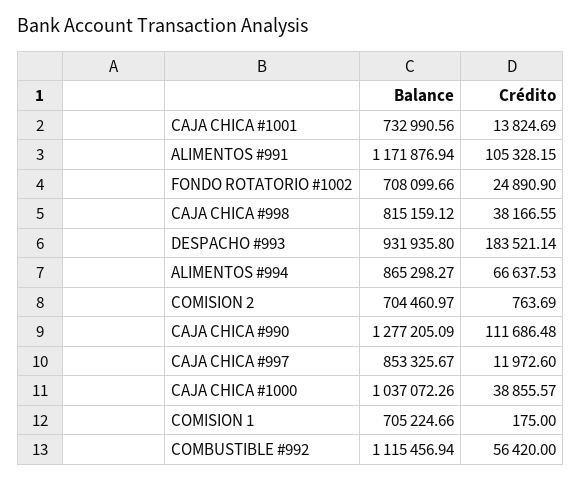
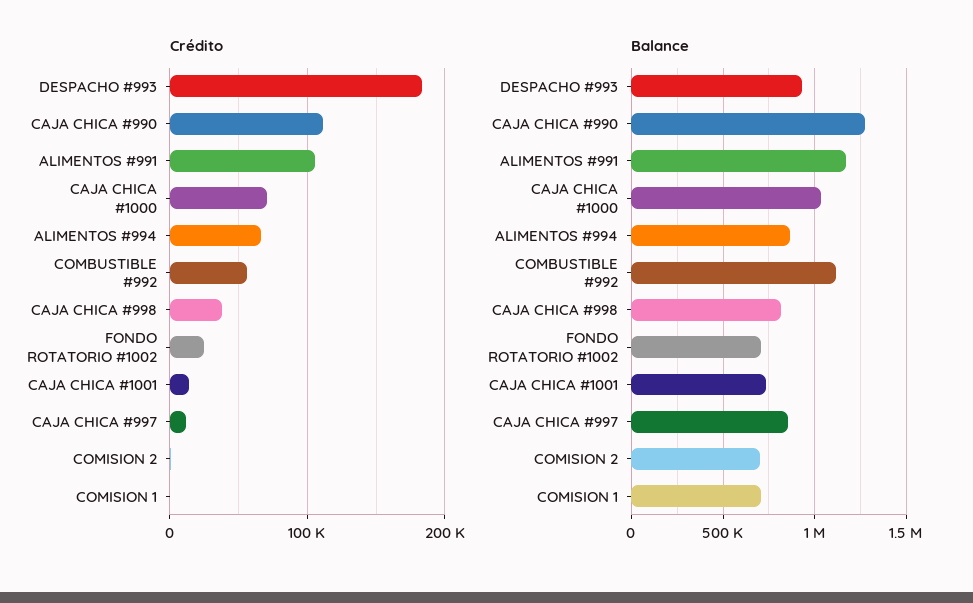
  {
    "Balance": {
      "CAJA CHICA #1001": 732990.56,
      "ALIMENTOS #991": 1171876.94,
      "FONDO ROTATORIO #1002": 708099.66,
      "CAJA CHICA #998": 815159.12,
      "DESPACHO #993": 931935.8,
      "ALIMENTOS #994": 865298.27,
      "COMISION 2": 704460.97,
      "CAJA CHICA #990": 1277205.09,
      "CAJA CHICA #997": 853325.67,
      "CAJA CHICA #1000": 1037072.26,
      "COMISION 1": 705224.66,
      "COMBUSTIBLE #992": 1115456.94
    },
    "Crédito": {
      "CAJA CHICA #1001": 13824.69,
      "ALIMENTOS #991": 105328.15,
      "FONDO ROTATORIO #1002": 24890.9,
      "CAJA CHICA #998": 38166.55,
      "DESPACHO #993": 183521.14,
      "ALIMENTOS #994": 66637.53,
      "COMISION 2": 763.69,
      "CAJA CHICA #990": 111686.48,
      "CAJA CHICA #997": 11972.6,
-     "CAJA CHICA #1000": 38855.57,
+     "CAJA CHICA #1000": 70000,
      "COMISION 1": 175,
      "COMBUSTIBLE #992": 56420
    }
  }

